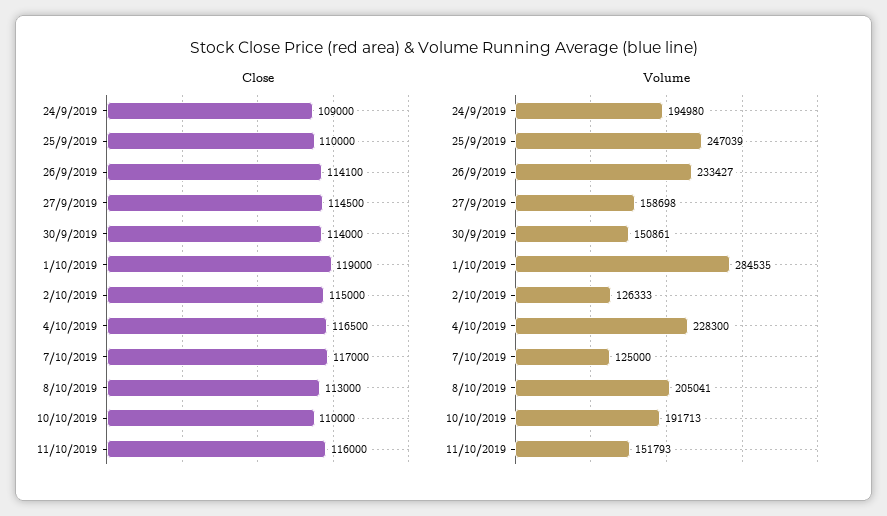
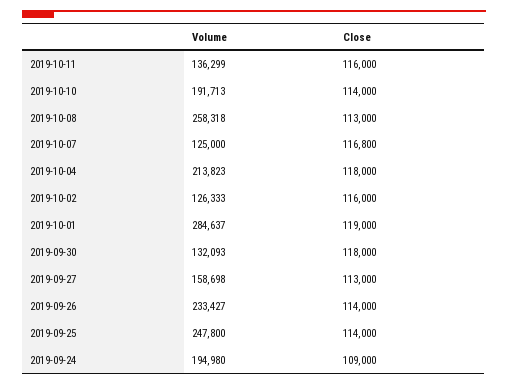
  {
    "Close": {
      "24/9/2019": 109000,
-     "25/9/2019": 110000,
+     "25/9/2019": 114000,
-     "26/9/2019": 114100,
+     "26/9/2019": 114000,
-     "27/9/2019": 114500,
+     "27/9/2019": 113000,
-     "30/9/2019": 114000,
+     "30/9/2019": 118000,
      "1/10/2019": 119000,
-     "2/10/2019": 115000,
+     "2/10/2019": 116000,
-     "4/10/2019": 116500,
+     "4/10/2019": 118000,
-     "7/10/2019": 117000,
+     "7/10/2019": 116800,
      "8/10/2019": 113000,
-     "10/10/2019": 110000,
+     "10/10/2019": 114000,
      "11/10/2019": 116000
    },
    "Volume": {
      "24/9/2019": 194980,
-     "25/9/2019": 247039,
+     "25/9/2019": 247800,
      "26/9/2019": 233427,
      "27/9/2019": 158698,
-     "30/9/2019": 150861,
+     "30/9/2019": 132093,
-     "1/10/2019": 284535,
+     "1/10/2019": 284637,
      "2/10/2019": 126333,
-     "4/10/2019": 228300,
+     "4/10/2019": 213823,
      "7/10/2019": 125000,
-     "8/10/2019": 205041,
+     "8/10/2019": 258318,
      "10/10/2019": 191713,
-     "11/10/2019": 151793
+     "11/10/2019": 136299
    }
  }

